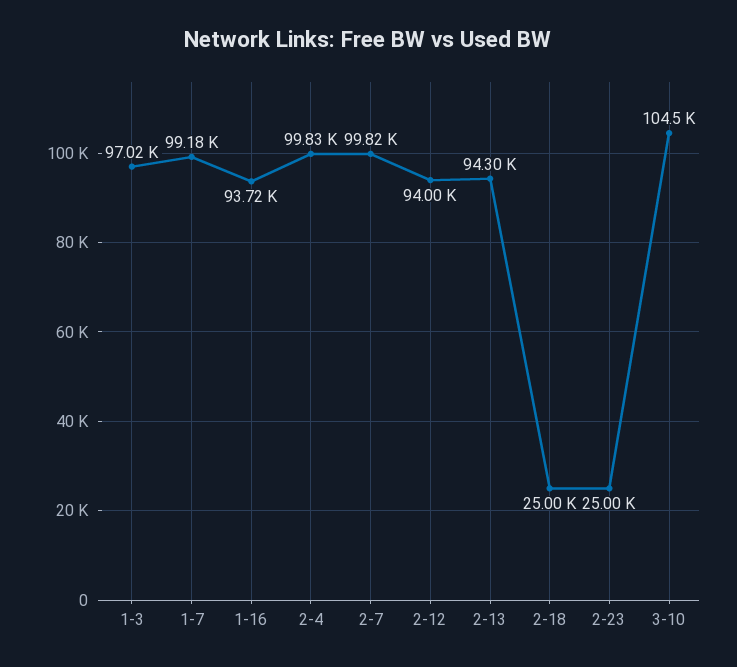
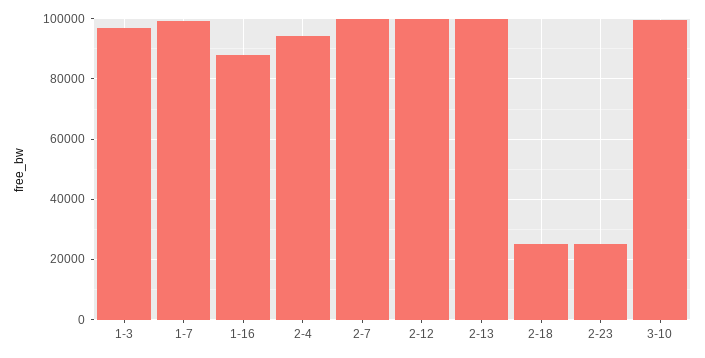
  {
    "1-3": 97020,
    "1-7": 99180,
-   "1-16": 93720,
+   "1-16": 88000,
-   "2-4": 99830,
+   "2-4": 94000,
    "2-7": 99820,
-   "2-12": 94000,
+   "2-12": 100000,
-   "2-13": 94300,
+   "2-13": 100000,
    "2-18": 25000,
    "2-23": 25000,
-   "3-10": 104500
+   "3-10": 100000
  }

